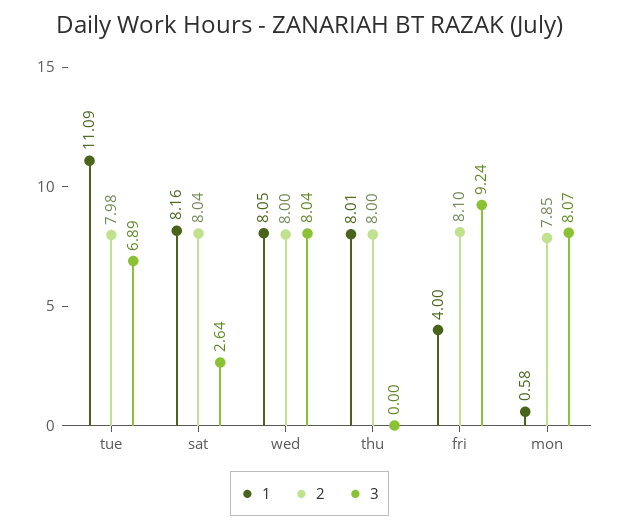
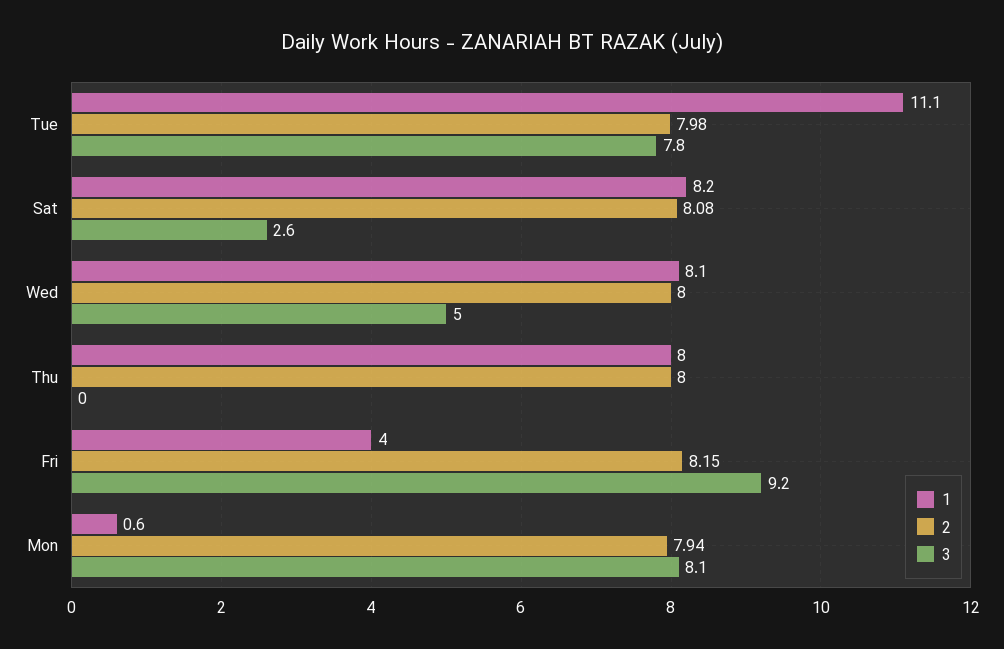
  {
    "1": {
      "tue": 11.09,
      "sat": 8.16,
      "wed": 8.05,
      "thu": 8.01,
      "fri": 4,
      "mon": 0.58
    },
    "2": {
      "tue": 7.98,
-     "sat": 8.04,
+     "sat": 8.08,
      "wed": 8,
      "thu": 8,
-     "fri": 8.1,
+     "fri": 8.15,
-     "mon": 7.85
+     "mon": 7.94
    },
    "3": {
-     "tue": 6.89,
+     "tue": 7.8,
      "sat": 2.64,
-     "wed": 8.04,
+     "wed": 5,
      "thu": 0,
      "fri": 9.24,
      "mon": 8.07
    }
  }

